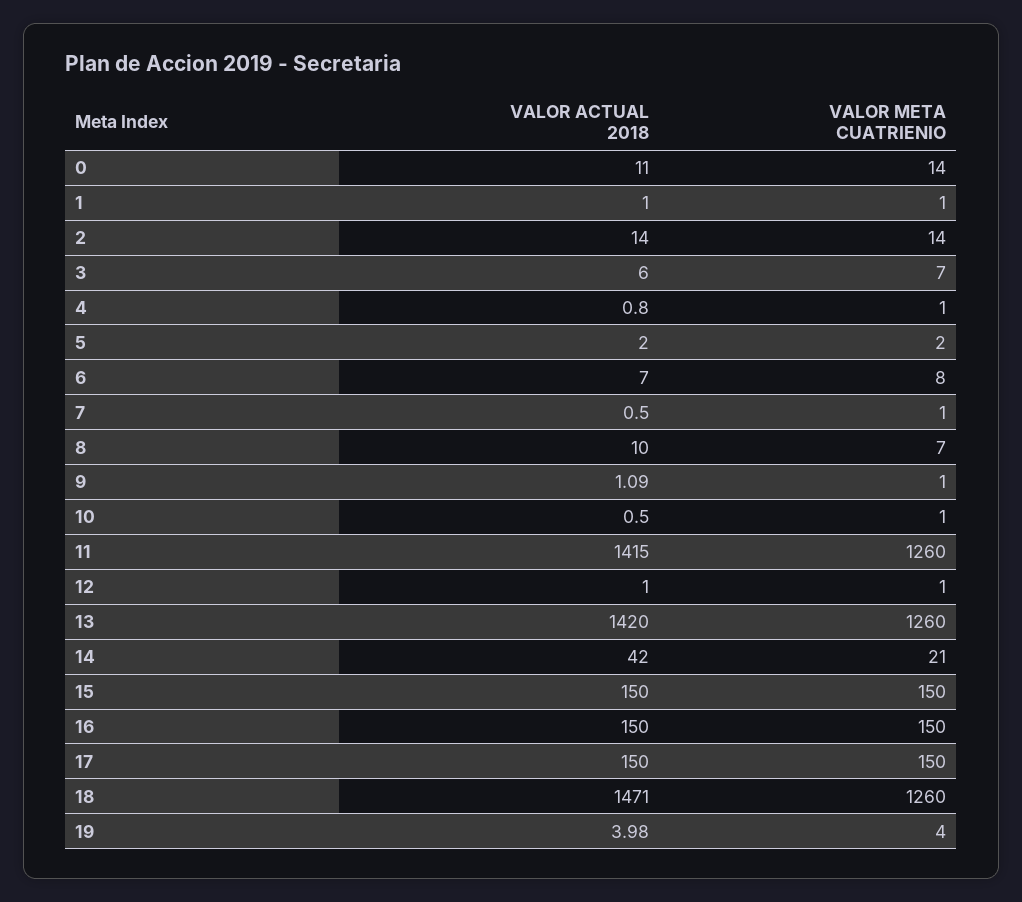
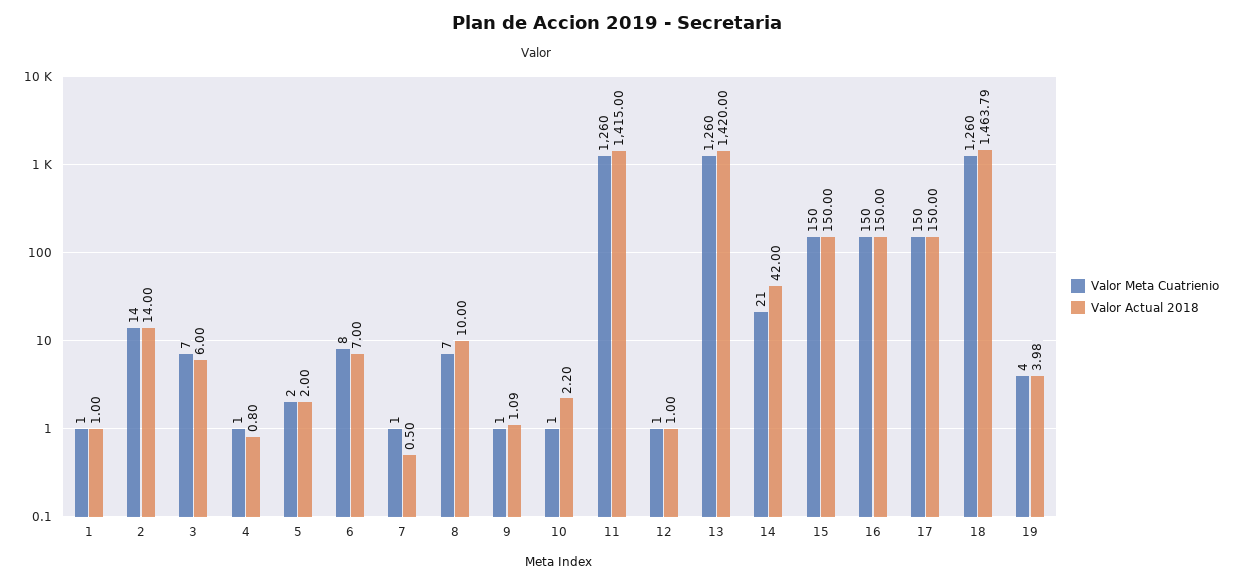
  {
    "VALOR ACTUAL 2018": {
-     "0": 11,
      "1": 1,
      "2": 14,
      "3": 6,
      "4": 0.8,
      "5": 2,
      "6": 7,
      "7": 0.5,
      "8": 10,
      "9": 1.09,
-     "10": 0.5,
+     "10": 2.2,
      "11": 1415,
      "12": 1,
      "13": 1420,
      "14": 42,
      "15": 150,
      "16": 150,
      "17": 150,
-     "18": 1471,
+     "18": 1463.79,
      "19": 3.98
    },
    "VALOR META CUATRIENIO": {
-     "0": 14,
      "1": 1,
      "2": 14,
      "3": 7,
      "4": 1,
      "5": 2,
      "6": 8,
      "7": 1,
      "8": 7,
      "9": 1,
      "10": 1,
      "11": 1260,
      "12": 1,
      "13": 1260,
      "14": 21,
      "15": 150,
      "16": 150,
      "17": 150,
      "18": 1260,
      "19": 4
    }
  }

